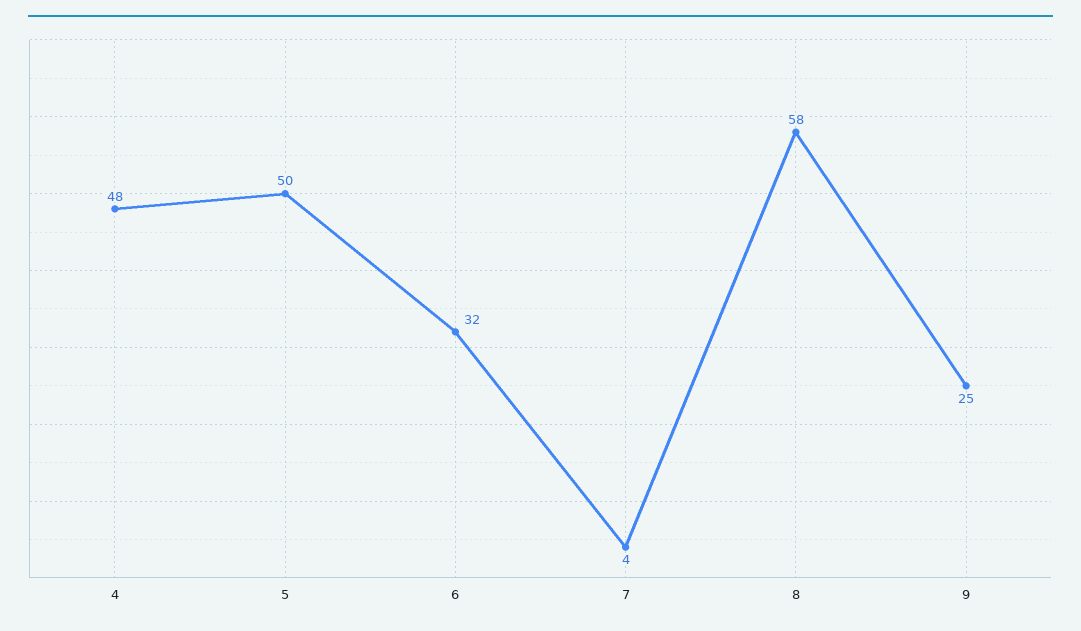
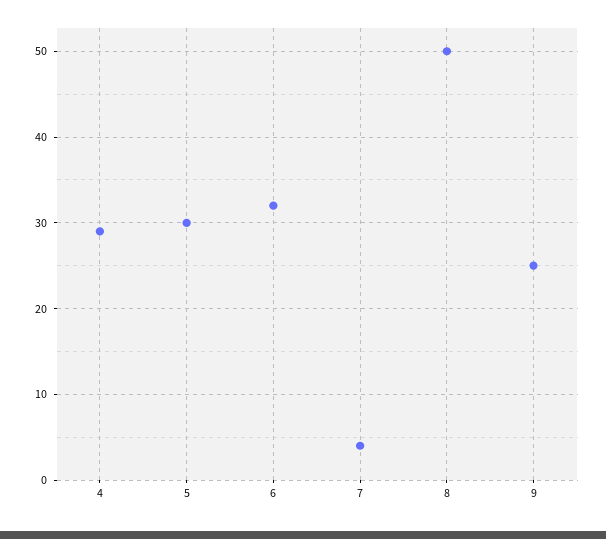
  {
-   "4": 48,
+   "4": 29,
-   "5": 50,
+   "5": 30,
    "6": 32,
    "7": 4,
-   "8": 58,
+   "8": 50,
    "9": 25
  }

